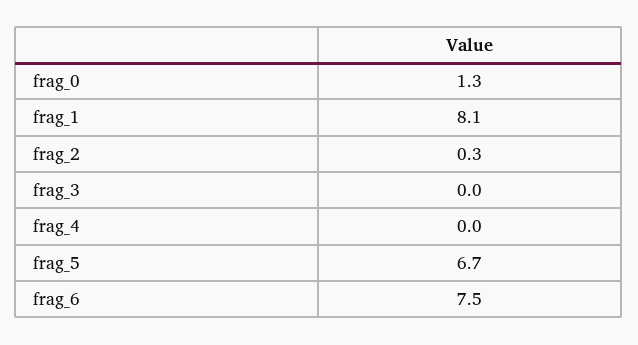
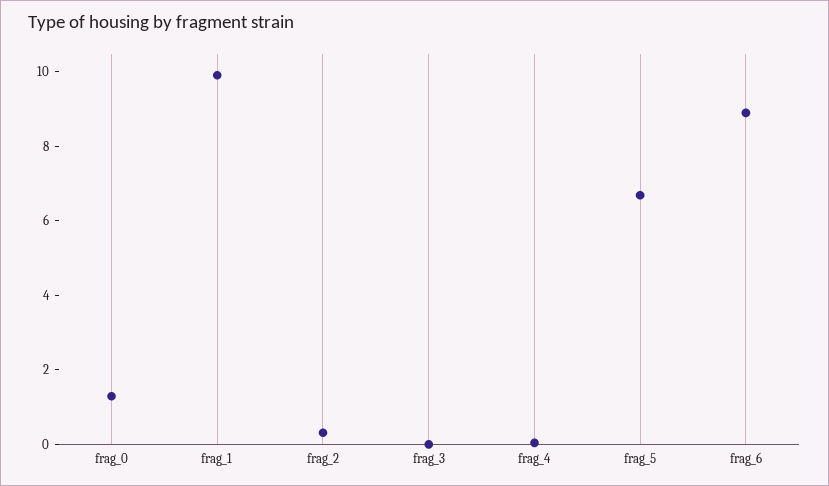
  {
    "frag_0": 1.3,
-   "frag_1": 8.1,
+   "frag_1": 10,
    "frag_2": 0.3,
    "frag_3": 0,
    "frag_4": 0,
    "frag_5": 6.7,
-   "frag_6": 7.5
+   "frag_6": 9
  }

